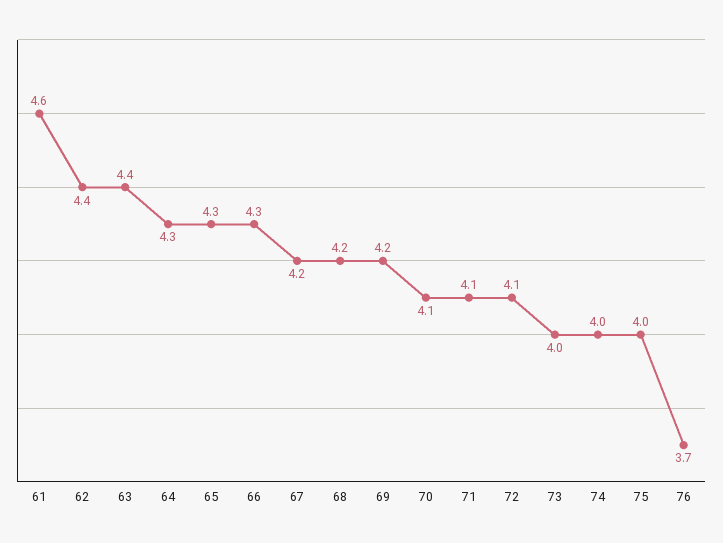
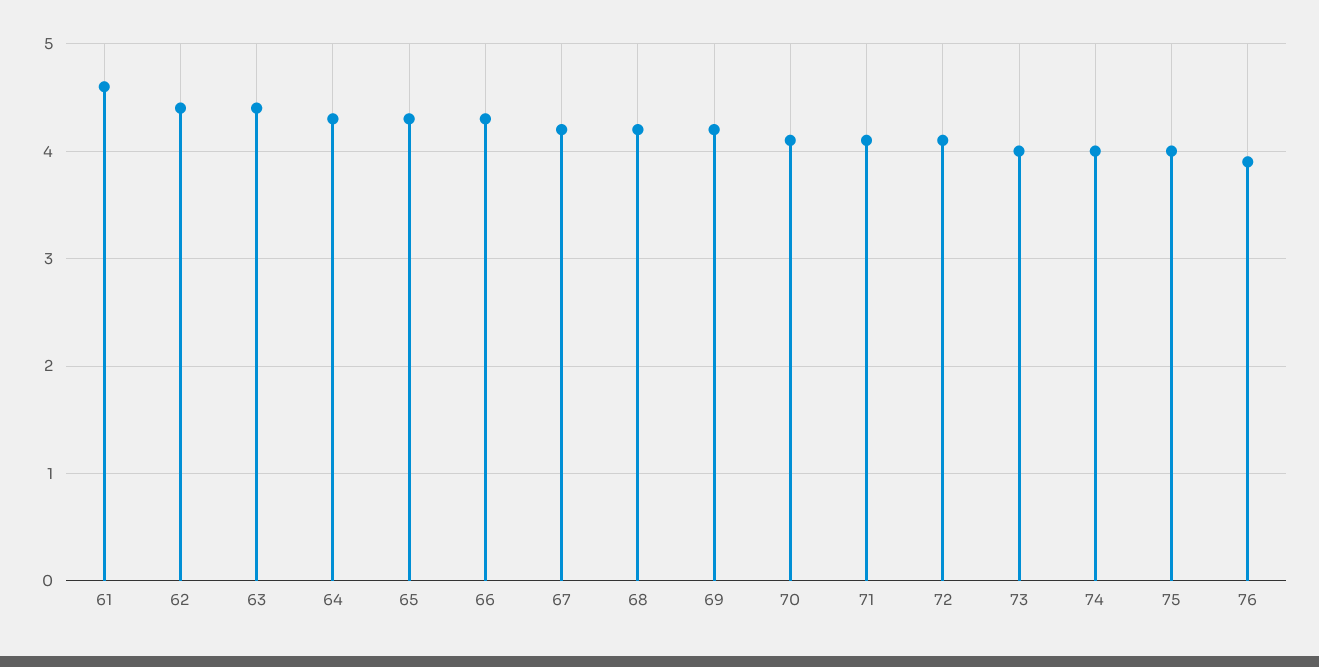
  {
    "61": 4.6,
    "62": 4.4,
    "63": 4.4,
    "64": 4.3,
    "65": 4.3,
    "66": 4.3,
    "67": 4.2,
    "68": 4.2,
    "69": 4.2,
    "70": 4.1,
    "71": 4.1,
    "72": 4.1,
    "73": 4,
    "74": 4,
    "75": 4,
-   "76": 3.7
+   "76": 3.9
  }

